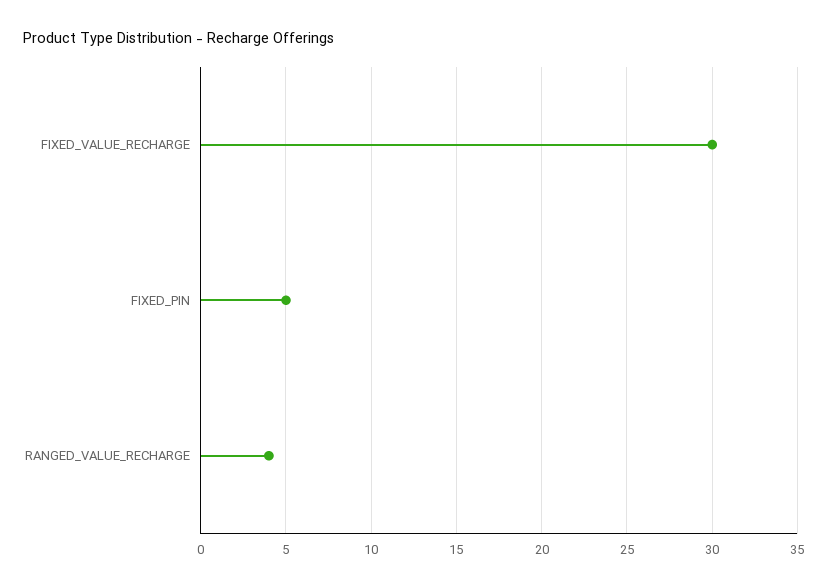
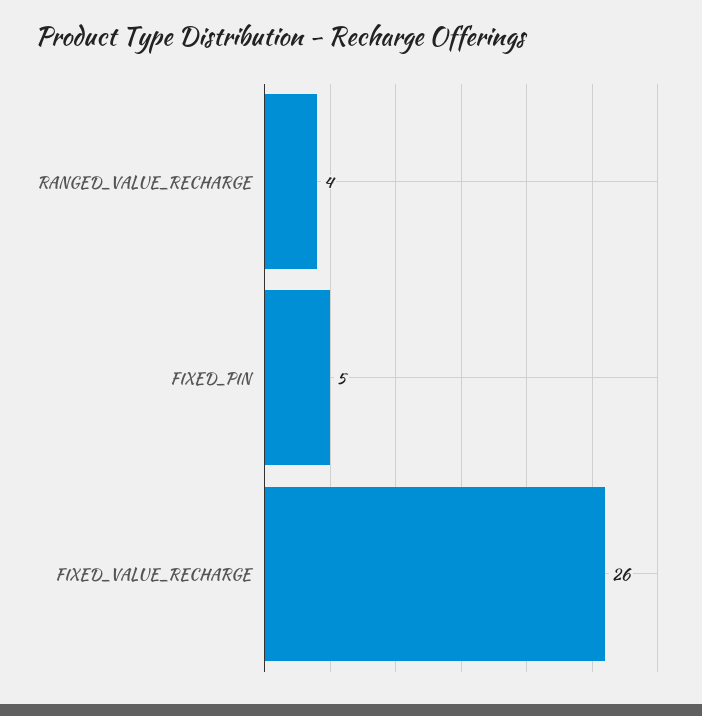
  {
-   "FIXED_VALUE_RECHARGE": 30,
+   "FIXED_VALUE_RECHARGE": 26,
    "FIXED_PIN": 5,
    "RANGED_VALUE_RECHARGE": 4
  }

